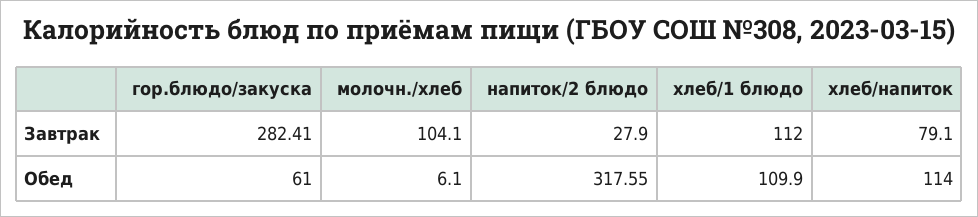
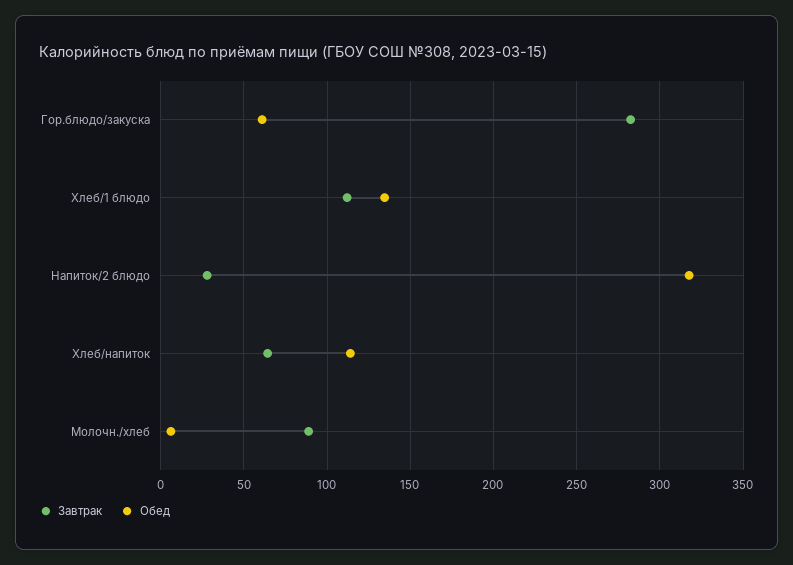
  {
    "Завтрак": {
      "гор.блюдо/закуска": 282.41,
-     "молочн./хлеб": 104.1,
+     "молочн./хлеб": 90,
      "напиток/2 блюдо": 27.9,
      "хлеб/1 блюдо": 112,
-     "хлеб/напиток": 79.1
+     "хлеб/напиток": 65
    },
    "Обед": {
      "гор.блюдо/закуска": 61,
      "молочн./хлеб": 6.1,
      "напиток/2 блюдо": 317.55,
-     "хлеб/1 блюдо": 109.9,
+     "хлеб/1 блюдо": 135,
      "хлеб/напиток": 114
    }
  }

